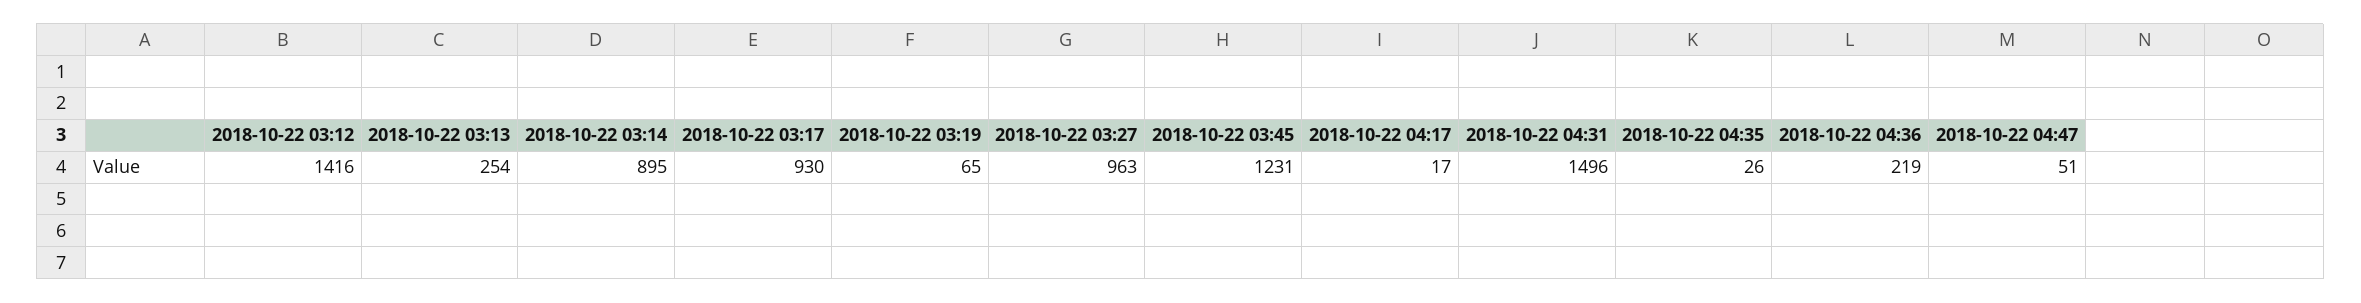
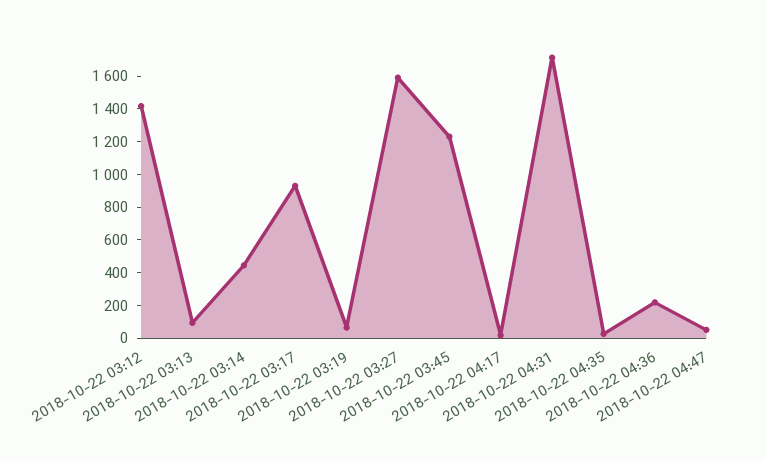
  {
    "2018-10-22 03:12": 1416,
-   "2018-10-22 03:13": 254,
+   "2018-10-22 03:13": 100,
-   "2018-10-22 03:14": 895,
+   "2018-10-22 03:14": 450,
    "2018-10-22 03:17": 930,
    "2018-10-22 03:19": 65,
-   "2018-10-22 03:27": 963,
+   "2018-10-22 03:27": 1600,
    "2018-10-22 03:45": 1231,
    "2018-10-22 04:17": 17,
-   "2018-10-22 04:31": 1496,
+   "2018-10-22 04:31": 1700,
    "2018-10-22 04:35": 26,
    "2018-10-22 04:36": 219,
    "2018-10-22 04:47": 51
  }

